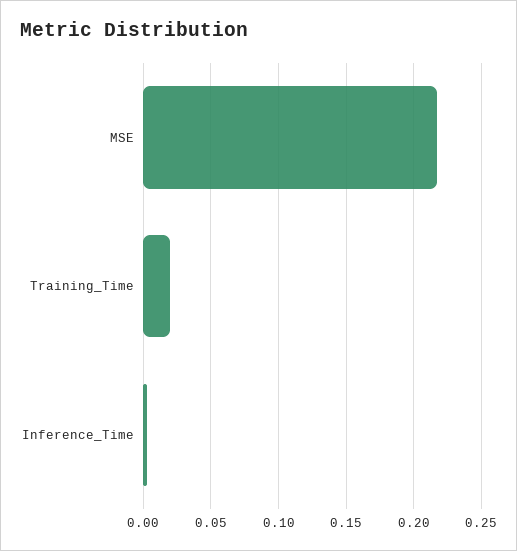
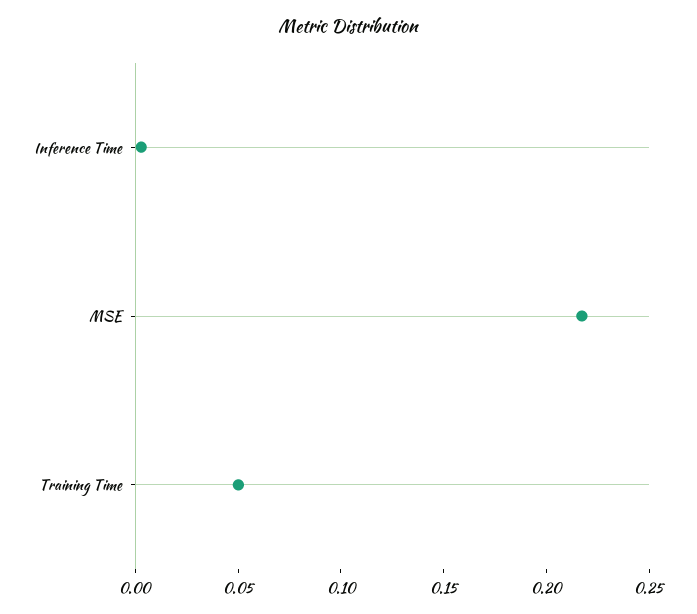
  {
    "MSE": 0.215,
-   "Training_Time": 0.02,
+   "Training_Time": 0.05,
    "Inference_Time": 0.005
  }

